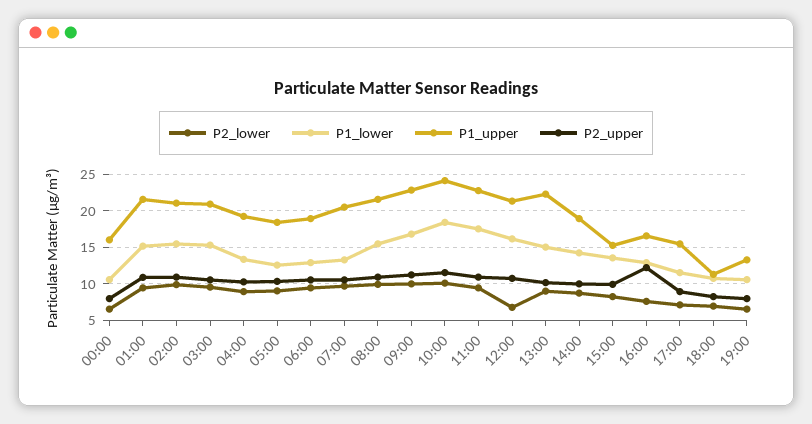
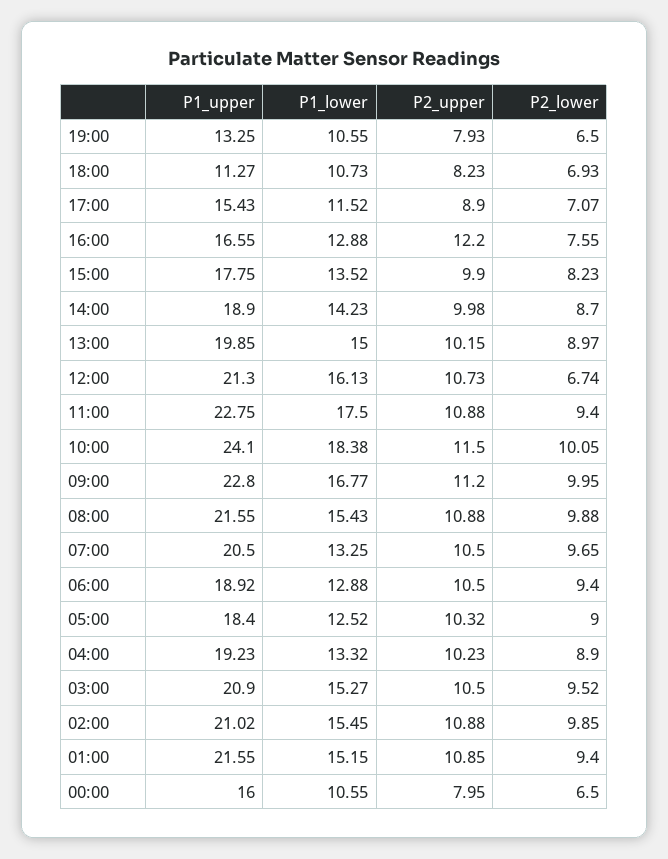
  {
    "P2_lower": {
      "00:00": 6.5,
      "01:00": 9.4,
      "02:00": 9.85,
      "03:00": 9.52,
      "04:00": 8.9,
      "05:00": 9,
      "06:00": 9.4,
      "07:00": 9.65,
      "08:00": 9.88,
      "09:00": 9.95,
      "10:00": 10.05,
      "11:00": 9.4,
      "12:00": 6.74,
      "13:00": 8.97,
      "14:00": 8.7,
      "15:00": 8.23,
      "16:00": 7.55,
      "17:00": 7.07,
      "18:00": 6.93,
      "19:00": 6.5
    },
    "P1_lower": {
      "00:00": 10.55,
      "01:00": 15.15,
      "02:00": 15.45,
      "03:00": 15.27,
      "04:00": 13.32,
      "05:00": 12.52,
      "06:00": 12.88,
      "07:00": 13.25,
      "08:00": 15.43,
      "09:00": 16.77,
      "10:00": 18.38,
      "11:00": 17.5,
      "12:00": 16.13,
      "13:00": 15,
      "14:00": 14.23,
      "15:00": 13.52,
      "16:00": 12.88,
      "17:00": 11.52,
      "18:00": 10.73,
      "19:00": 10.55
    },
    "P1_upper": {
      "00:00": 16,
      "01:00": 21.55,
      "02:00": 21.02,
      "03:00": 20.9,
      "04:00": 19.23,
      "05:00": 18.4,
      "06:00": 18.92,
      "07:00": 20.5,
      "08:00": 21.55,
      "09:00": 22.8,
      "10:00": 24.1,
      "11:00": 22.75,
      "12:00": 21.3,
-     "13:00": 22,
+     "13:00": 19.85,
      "14:00": 18.9,
-     "15:00": 15,
+     "15:00": 17.75,
      "16:00": 16.55,
      "17:00": 15.43,
      "18:00": 11.27,
      "19:00": 13.25
    },
    "P2_upper": {
      "00:00": 7.95,
      "01:00": 10.85,
      "02:00": 10.88,
      "03:00": 10.5,
      "04:00": 10.23,
      "05:00": 10.32,
      "06:00": 10.5,
      "07:00": 10.5,
      "08:00": 10.88,
      "09:00": 11.2,
      "10:00": 11.5,
      "11:00": 10.88,
      "12:00": 10.73,
      "13:00": 10.15,
      "14:00": 9.98,
      "15:00": 9.9,
      "16:00": 12.2,
      "17:00": 8.9,
      "18:00": 8.23,
      "19:00": 7.93
    }
  }

